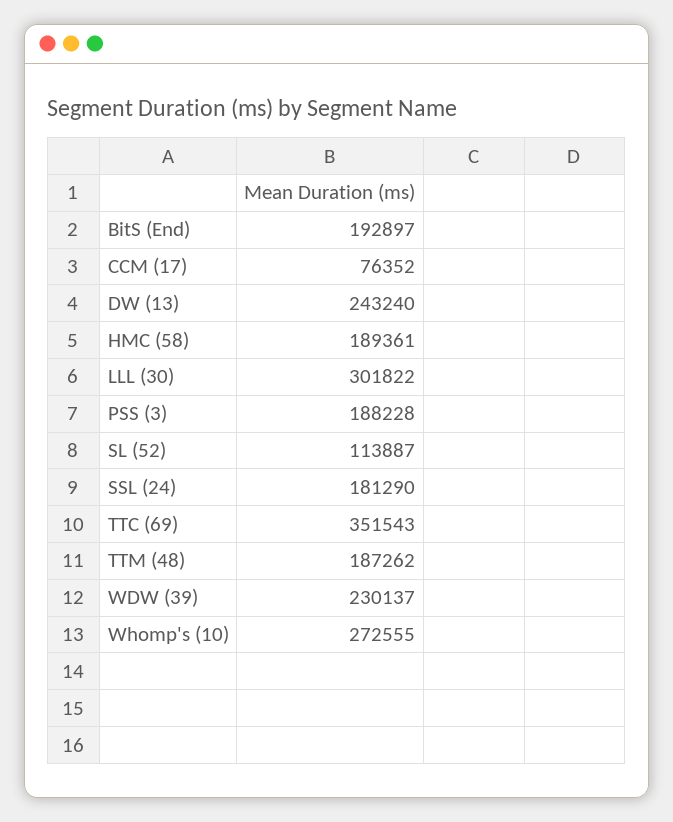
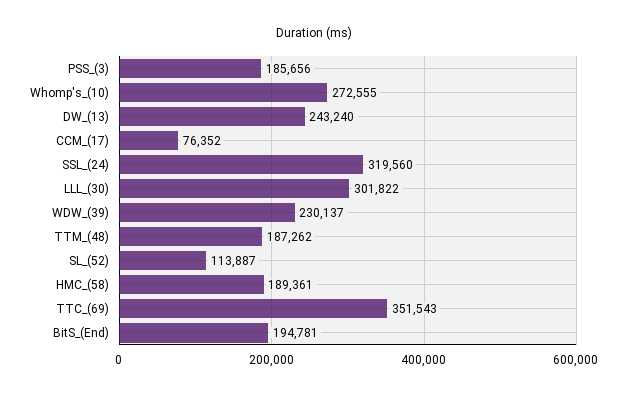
  {
-   "BitS (End)": 192897,
+   "BitS (End)": 194781,
    "CCM (17)": 76352,
    "DW (13)": 243240,
    "HMC (58)": 189361,
    "LLL (30)": 301822,
-   "PSS (3)": 188228,
+   "PSS (3)": 185656,
    "SL (52)": 113887,
-   "SSL (24)": 181290,
+   "SSL (24)": 319560,
    "TTC (69)": 351543,
    "TTM (48)": 187262,
    "WDW (39)": 230137,
    "Whomp's (10)": 272555
  }

